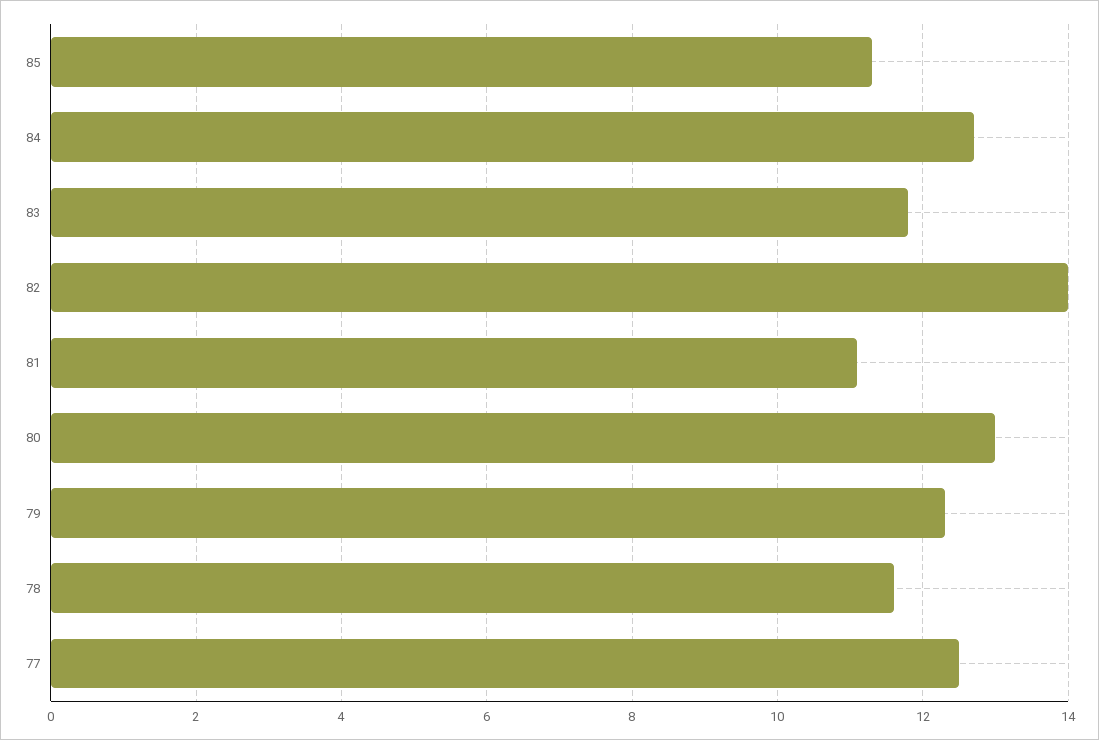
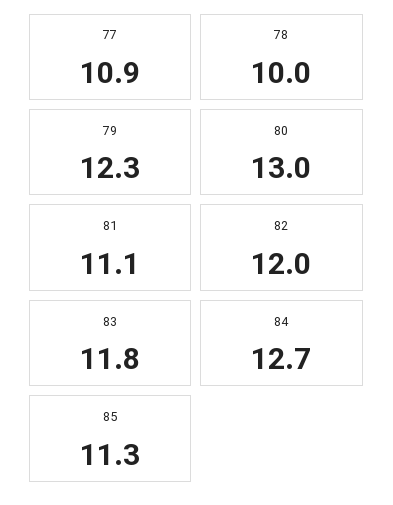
  {
    "85": 11.3,
    "84": 12.7,
    "83": 11.8,
-   "82": 14,
+   "82": 12,
    "81": 11.1,
    "80": 13,
    "79": 12.3,
-   "78": 11.5,
+   "78": 10,
-   "77": 12.5
+   "77": 10.9
  }

